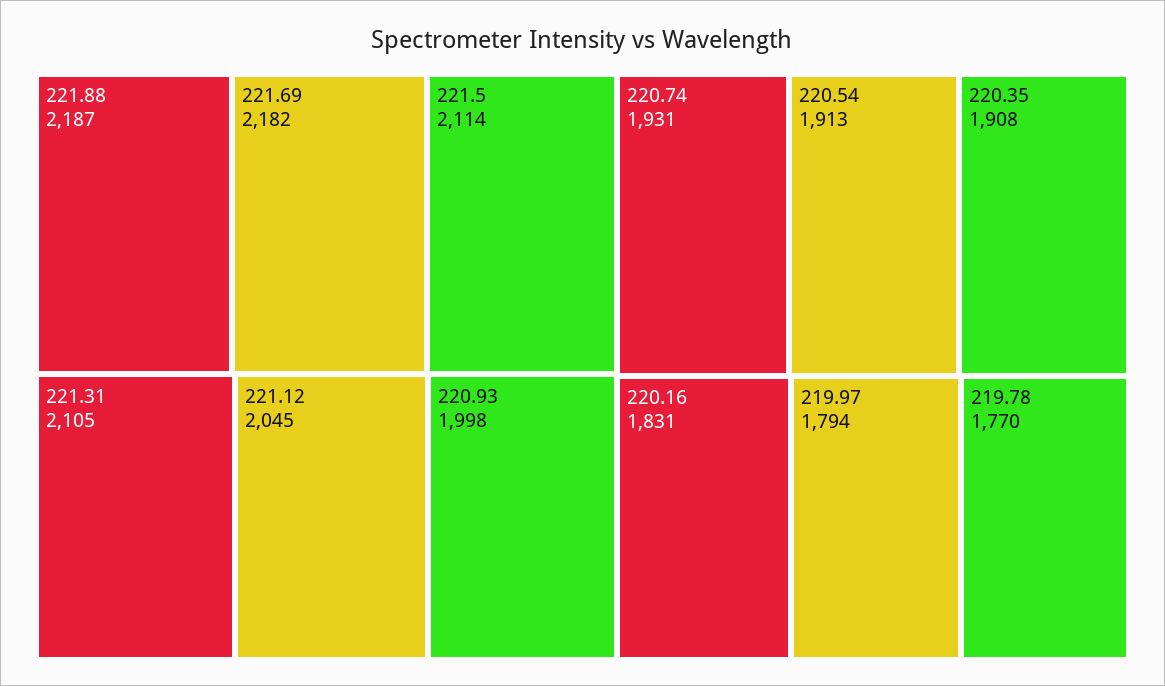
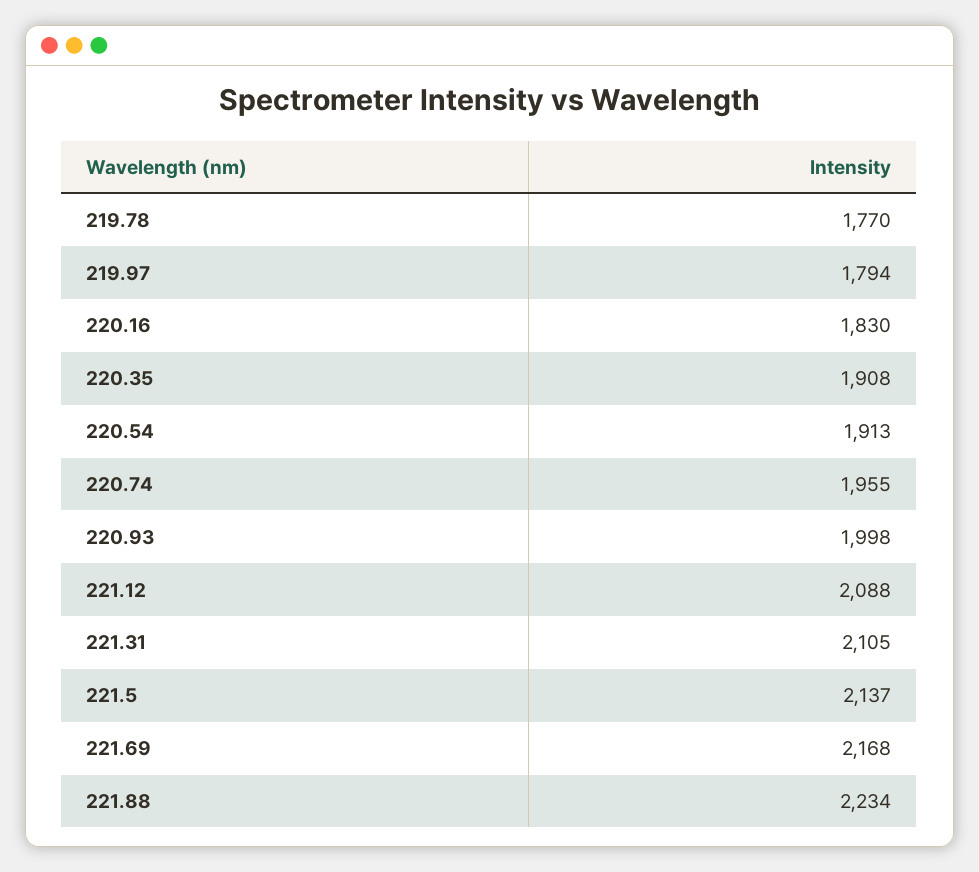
  {
-   "221.88": 2187,
+   "221.88": 2234,
-   "221.69": 2182,
+   "221.69": 2168,
-   "221.5": 2114,
+   "221.5": 2137,
    "221.31": 2105,
-   "221.12": 2045,
+   "221.12": 2088,
    "220.93": 1998,
-   "220.74": 1931,
+   "220.74": 1955,
    "220.54": 1913,
    "220.35": 1908,
-   "220.16": 1831,
+   "220.16": 1830,
    "219.97": 1794,
    "219.78": 1770
  }

